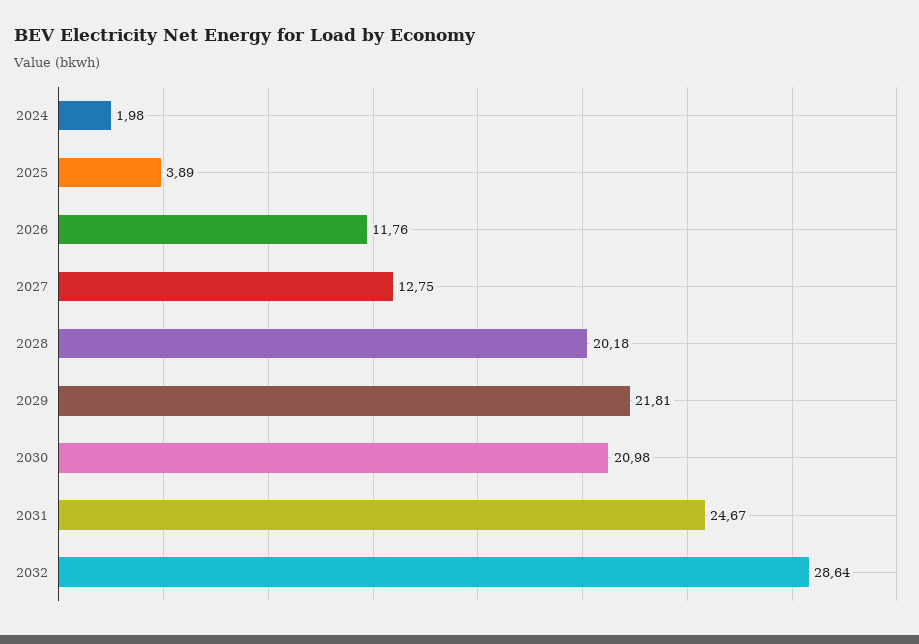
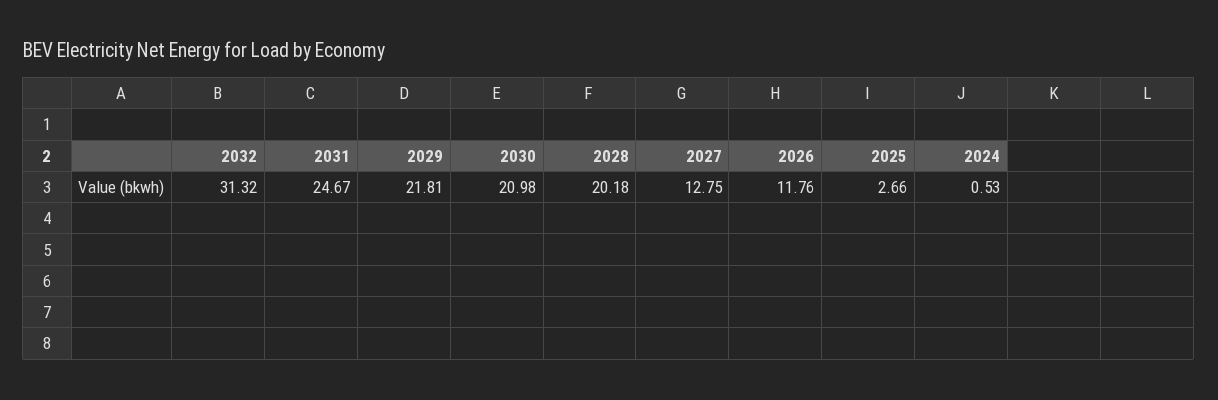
  {
-   "2024": 1.98,
+   "2024": 0.53,
-   "2025": 3.89,
+   "2025": 2.66,
    "2026": 11.76,
    "2027": 12.75,
    "2028": 20.18,
    "2029": 21.81,
    "2030": 20.98,
    "2031": 24.67,
-   "2032": 28.64
+   "2032": 31.32
  }

